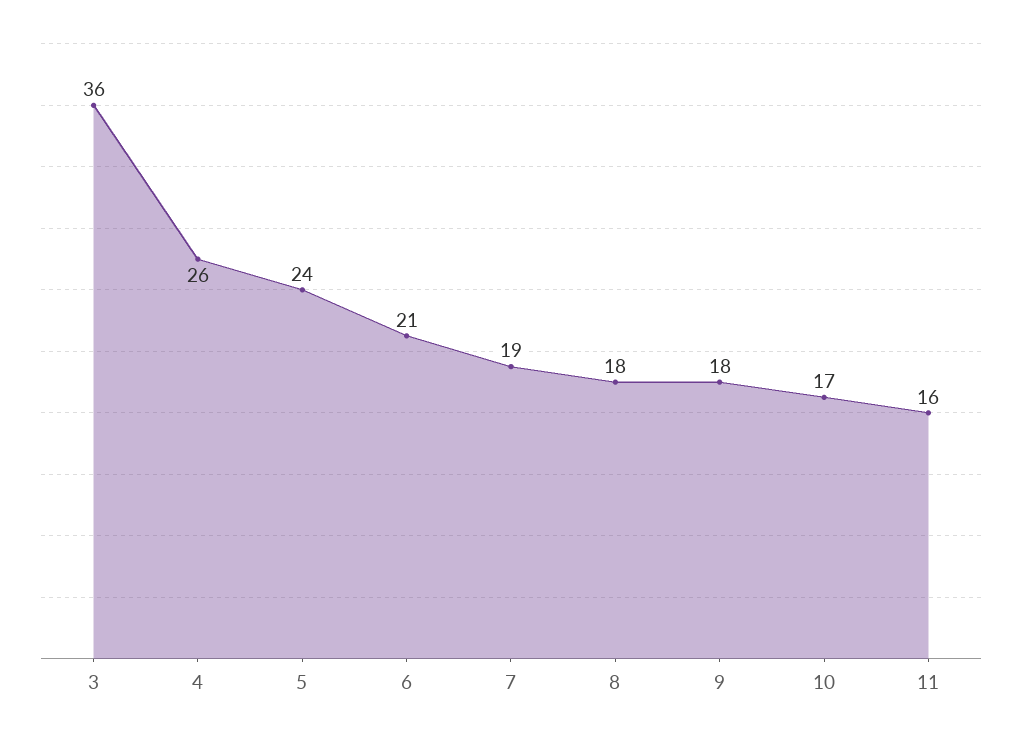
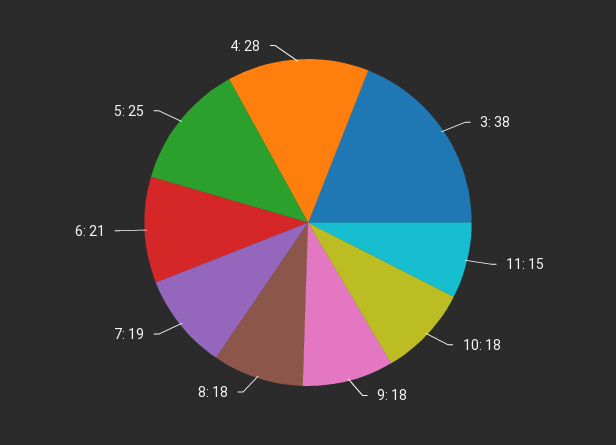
  {
-   "3": 36,
+   "3": 38,
-   "4": 26,
+   "4": 28,
-   "5": 24,
+   "5": 25,
    "6": 21,
    "7": 19,
    "8": 18,
    "9": 18,
-   "10": 17,
+   "10": 18,
-   "11": 16
+   "11": 15
  }

